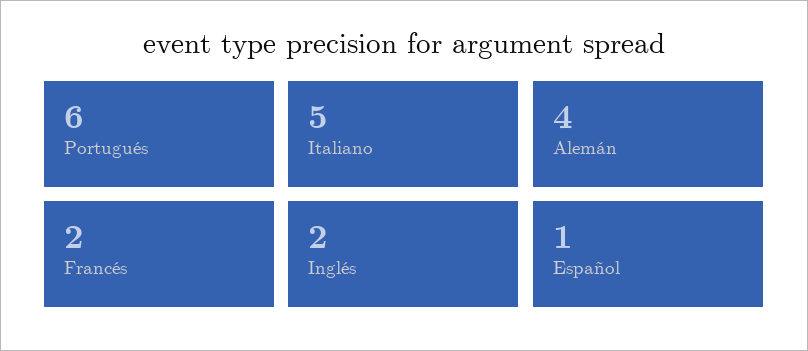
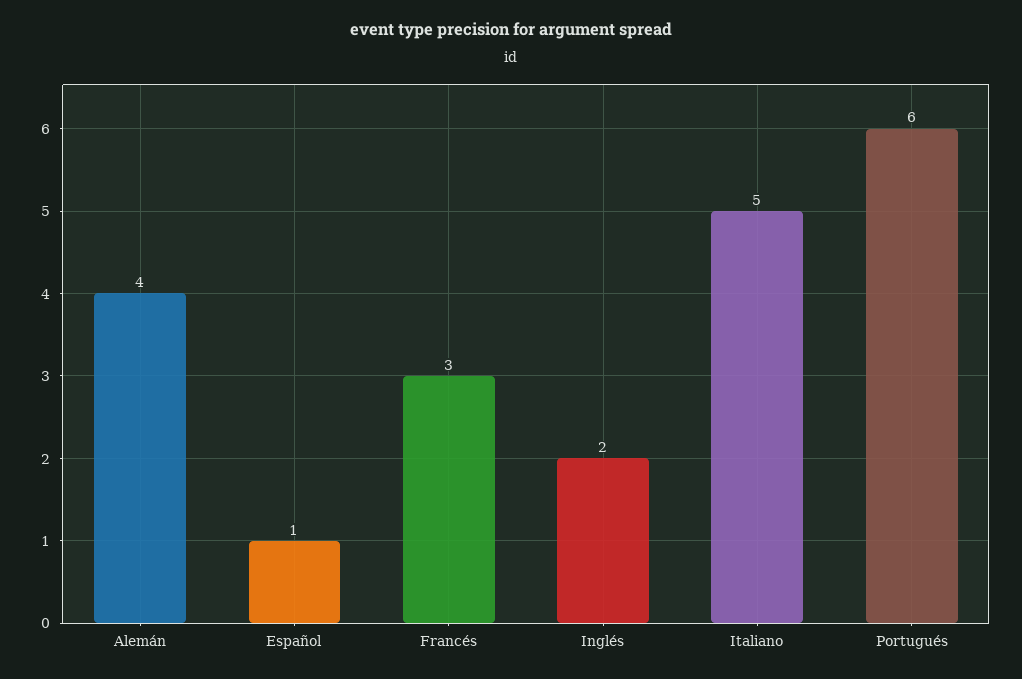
  {
    "Portugués": 6,
    "Italiano": 5,
    "Alemán": 4,
-   "Francés": 2,
+   "Francés": 3,
    "Inglés": 2,
    "Español": 1
  }

